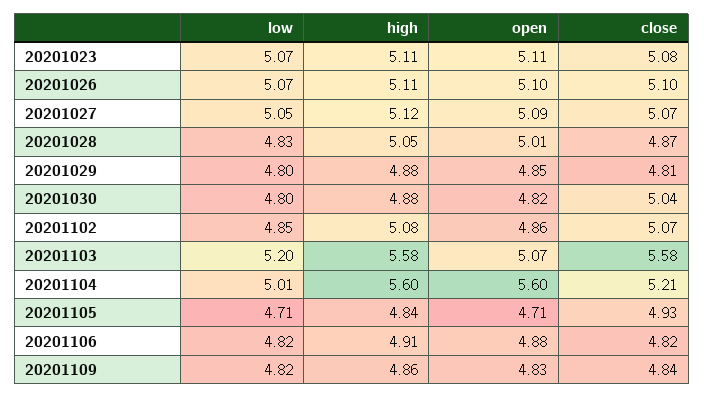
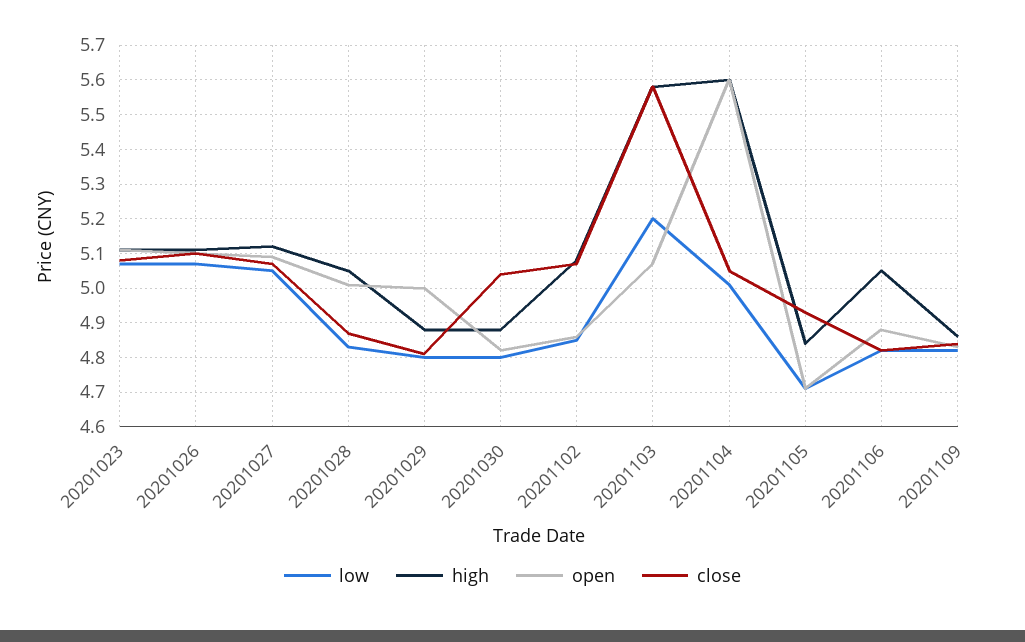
  {
    "low": {
      "20201023": 5.07,
      "20201026": 5.07,
      "20201027": 5.05,
      "20201028": 4.83,
      "20201029": 4.8,
      "20201030": 4.8,
      "20201102": 4.85,
      "20201103": 5.2,
      "20201104": 5.01,
      "20201105": 4.71,
      "20201106": 4.82,
      "20201109": 4.82
    },
    "high": {
      "20201023": 5.11,
      "20201026": 5.11,
      "20201027": 5.12,
      "20201028": 5.05,
      "20201029": 4.88,
      "20201030": 4.88,
      "20201102": 5.08,
      "20201103": 5.58,
      "20201104": 5.6,
      "20201105": 4.84,
-     "20201106": 4.91,
+     "20201106": 5.05,
      "20201109": 4.86
    },
    "open": {
      "20201023": 5.11,
      "20201026": 5.1,
      "20201027": 5.09,
      "20201028": 5.01,
-     "20201029": 4.85,
+     "20201029": 5,
      "20201030": 4.82,
      "20201102": 4.86,
      "20201103": 5.07,
      "20201104": 5.6,
      "20201105": 4.71,
      "20201106": 4.88,
      "20201109": 4.83
    },
    "close": {
      "20201023": 5.08,
      "20201026": 5.1,
      "20201027": 5.07,
      "20201028": 4.87,
      "20201029": 4.81,
      "20201030": 5.04,
      "20201102": 5.07,
      "20201103": 5.58,
-     "20201104": 5.21,
+     "20201104": 5.05,
      "20201105": 4.93,
      "20201106": 4.82,
      "20201109": 4.84
    }
  }

